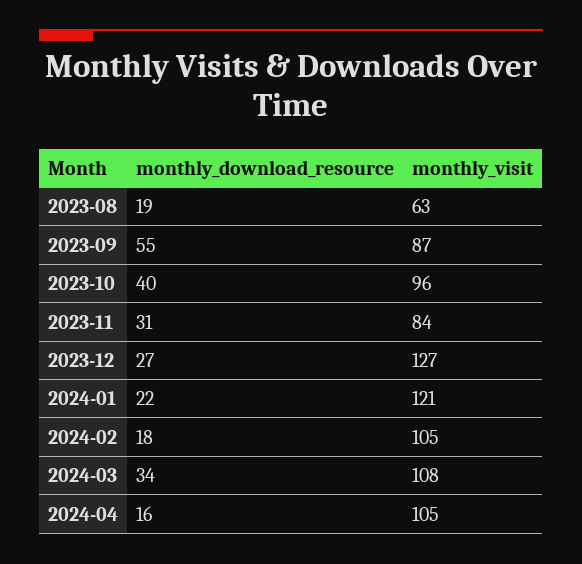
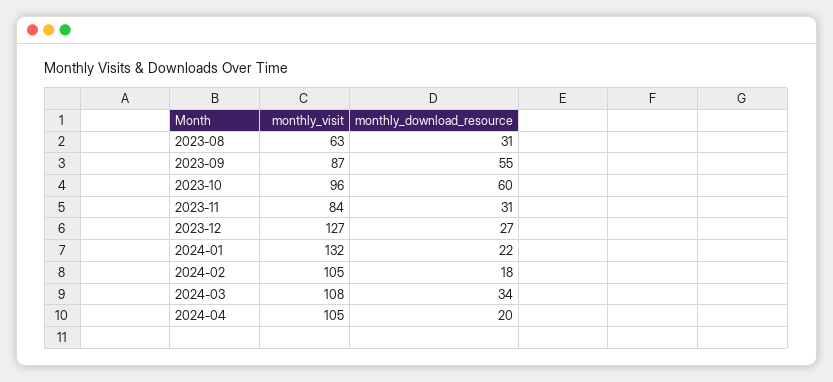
  {
    "monthly_download_resource": {
-     "2023-08": 19,
+     "2023-08": 31,
      "2023-09": 55,
-     "2023-10": 40,
+     "2023-10": 60,
      "2023-11": 31,
      "2023-12": 27,
      "2024-01": 22,
      "2024-02": 18,
      "2024-03": 34,
-     "2024-04": 16
+     "2024-04": 20
    },
    "monthly_visit": {
      "2023-08": 63,
      "2023-09": 87,
      "2023-10": 96,
      "2023-11": 84,
      "2023-12": 127,
-     "2024-01": 121,
+     "2024-01": 132,
      "2024-02": 105,
      "2024-03": 108,
      "2024-04": 105
    }
  }

